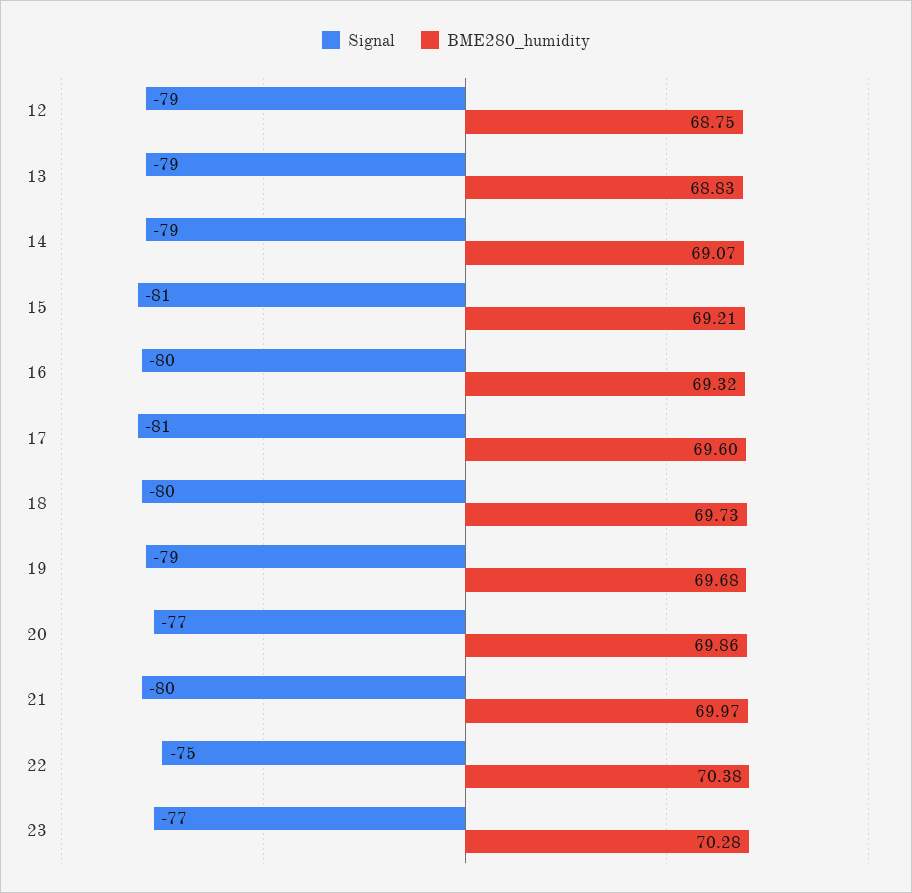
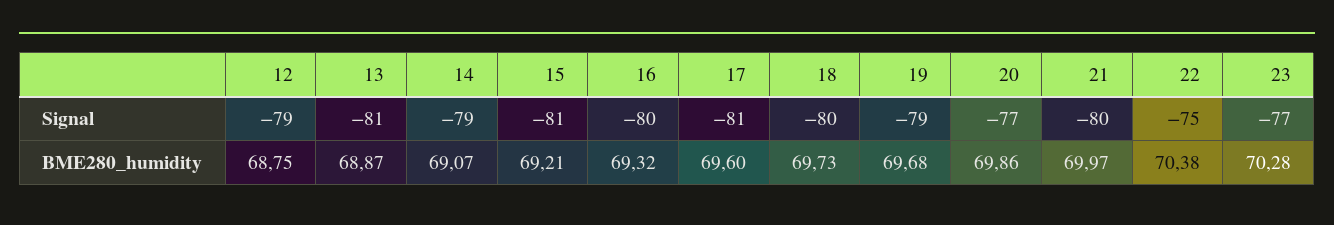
  {
    "Signal": {
      "12": -79,
-     "13": -79,
+     "13": -81,
      "14": -79,
      "15": -81,
      "16": -80,
      "17": -81,
      "18": -80,
      "19": -79,
      "20": -77,
      "21": -80,
      "22": -75,
      "23": -77
    },
    "BME280_humidity": {
      "12": 68.75,
-     "13": 68.83,
+     "13": 68.87,
      "14": 69.07,
      "15": 69.21,
      "16": 69.32,
      "17": 69.6,
      "18": 69.73,
      "19": 69.68,
      "20": 69.86,
      "21": 69.97,
      "22": 70.38,
      "23": 70.28
    }
  }

